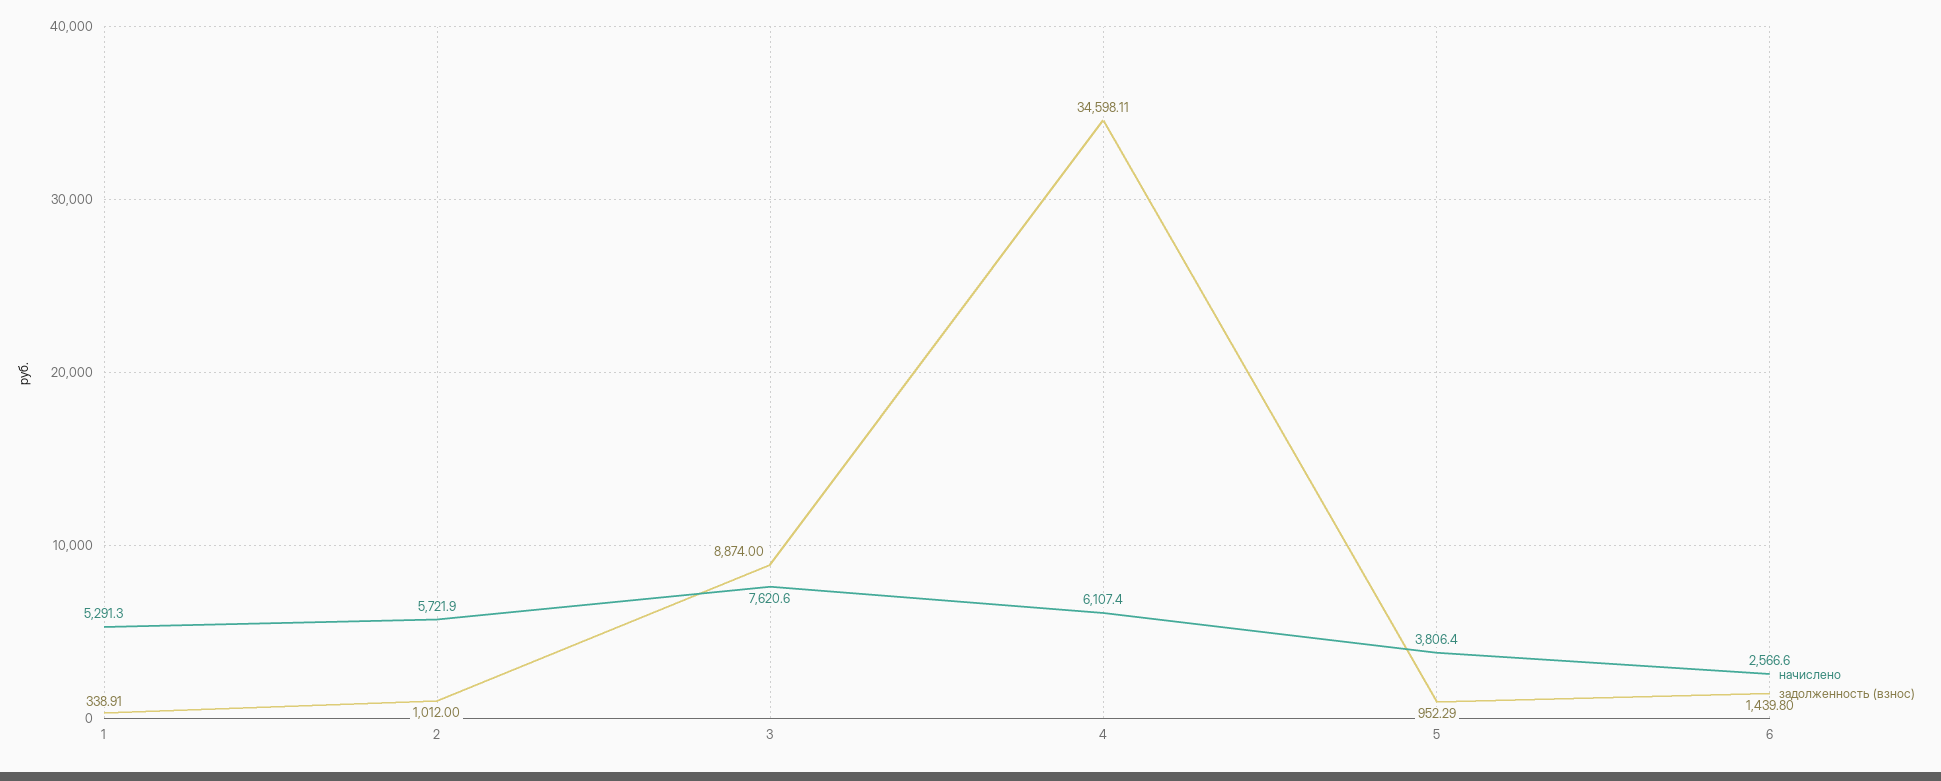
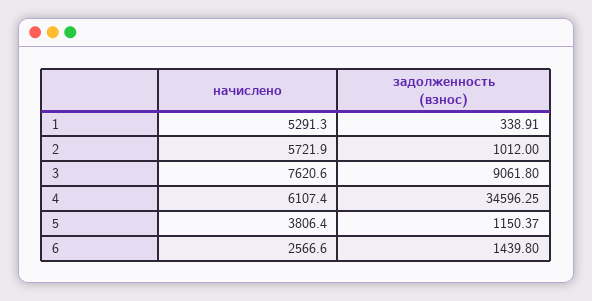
  {
    "начислено": {
      "1": 5291.3,
      "2": 5721.9,
      "3": 7620.6,
      "4": 6107.4,
      "5": 3806.4,
      "6": 2566.6
    },
    "задолженность (взнос)": {
      "1": 338.91,
      "2": 1012,
-     "3": 8874,
+     "3": 9061.8,
-     "4": 34598.11,
+     "4": 34596.25,
-     "5": 952.29,
+     "5": 1150.37,
      "6": 1439.8
    }
  }

